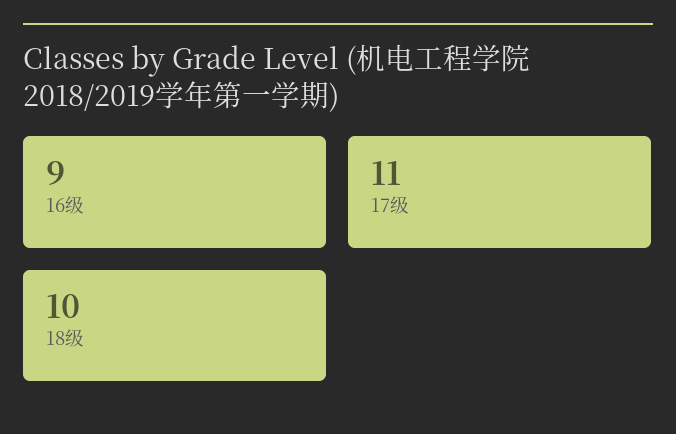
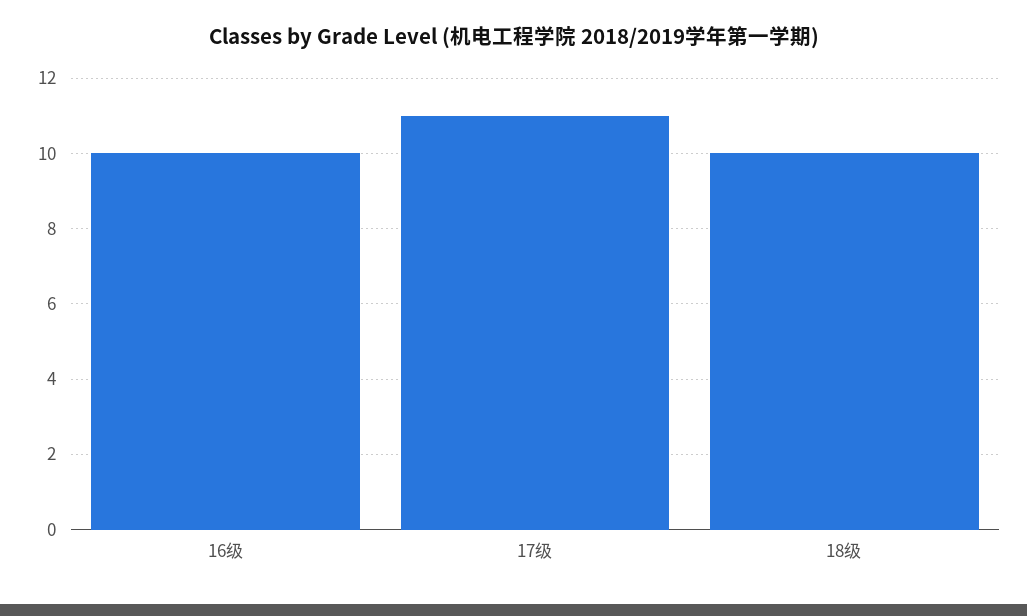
  {
-   "16级": 9,
+   "16级": 10,
    "17级": 11,
    "18级": 10
  }

